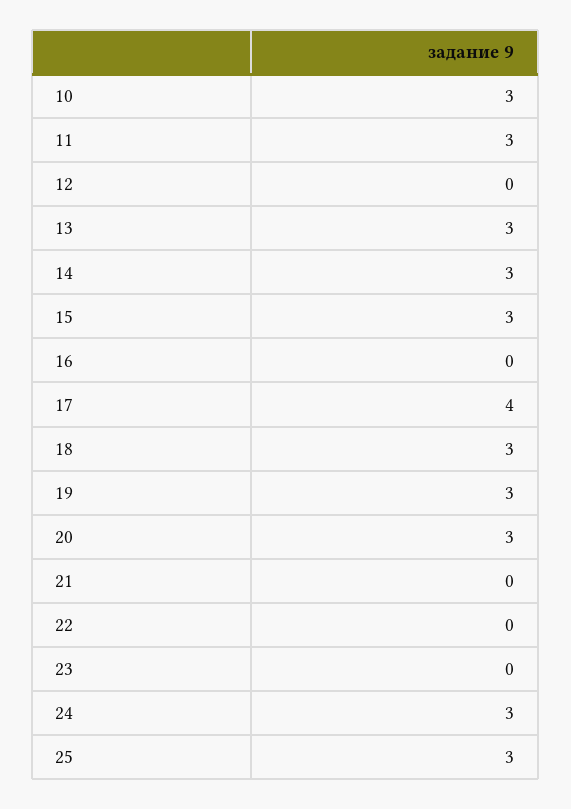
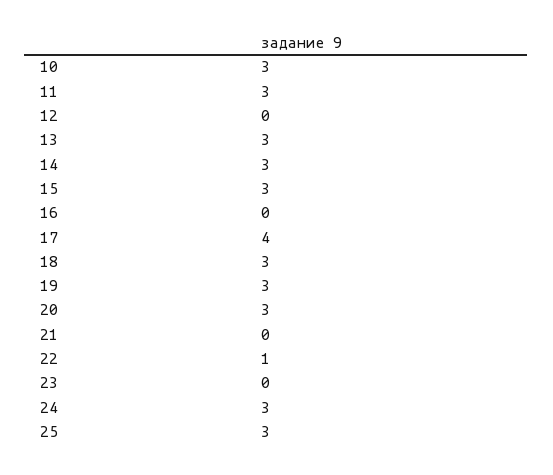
  {
    "10": 3,
    "11": 3,
    "12": 0,
    "13": 3,
    "14": 3,
    "15": 3,
    "16": 0,
    "17": 4,
    "18": 3,
    "19": 3,
    "20": 3,
    "21": 0,
-   "22": 0,
+   "22": 1,
    "23": 0,
    "24": 3,
    "25": 3
  }

